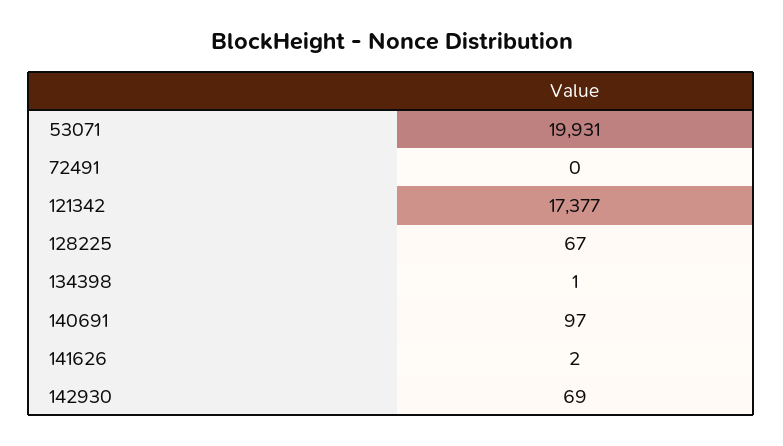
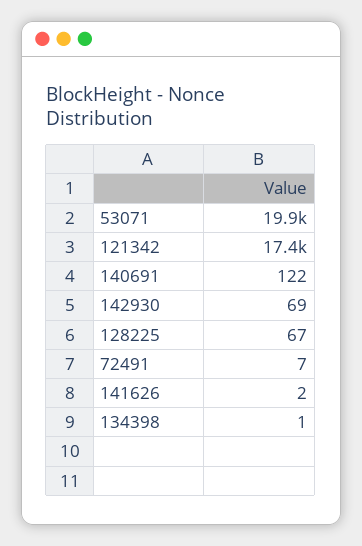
  {
    "53071": 19931,
-   "72491": 0,
+   "72491": 7,
    "121342": 17377,
    "128225": 67,
    "134398": 1,
-   "140691": 97,
+   "140691": 122,
    "141626": 2,
    "142930": 69
  }

